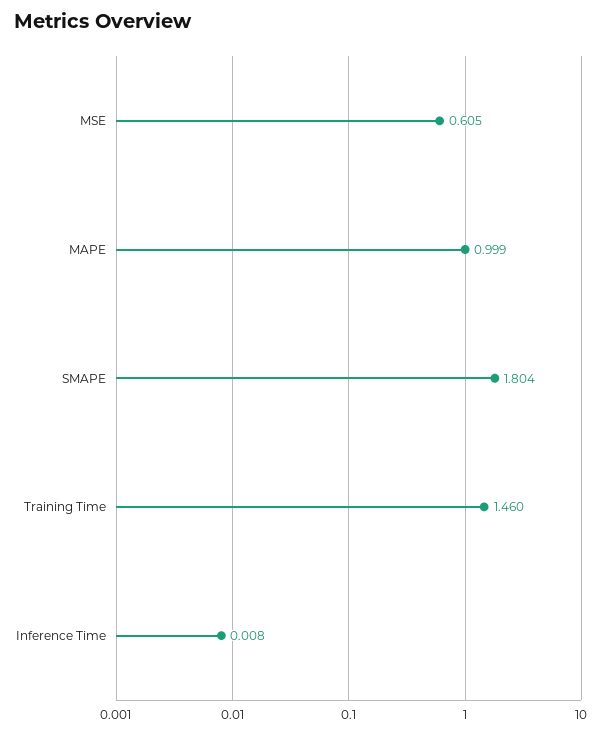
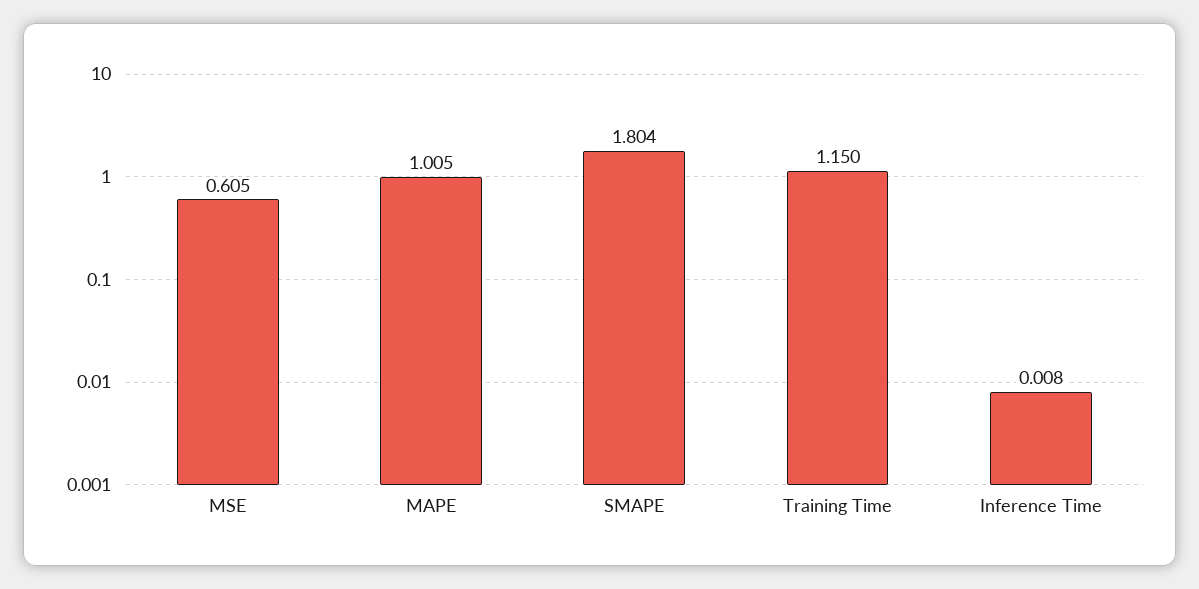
  {
    "MSE": 0.605,
-   "MAPE": 0.999,
+   "MAPE": 1.005,
    "SMAPE": 1.804,
-   "Training Time": 1.46,
+   "Training Time": 1.15,
    "Inference Time": 0.008
  }

